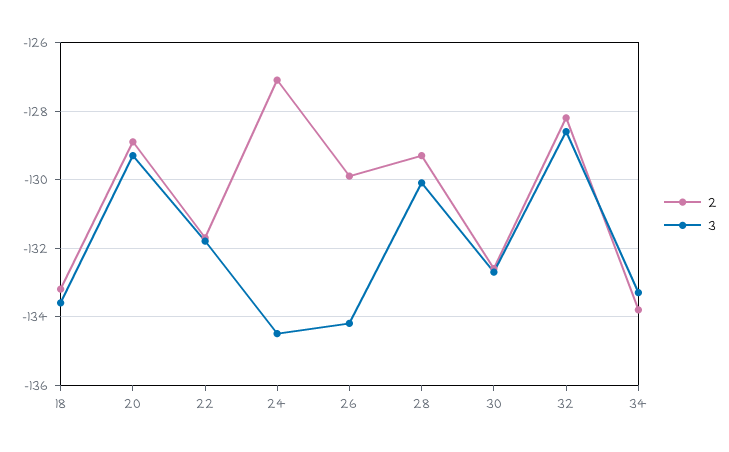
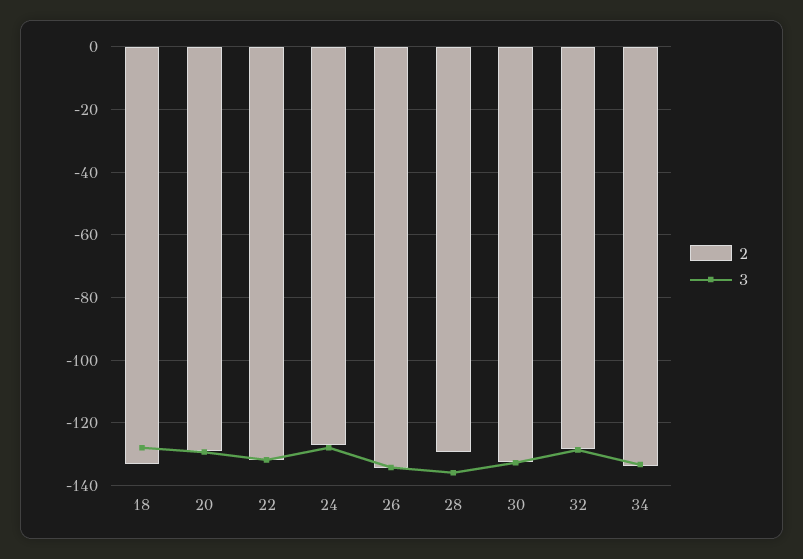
  {
    "2": {
      "18": -133,
      "20": -129,
      "22": -131.5,
      "24": -127,
-     "26": -130,
+     "26": -134,
      "28": -129.5,
      "30": -132.5,
      "32": -128,
      "34": -134
    },
    "3": {
-     "18": -133.5,
+     "18": -128,
      "20": -129.5,
      "22": -132,
-     "24": -134.5,
+     "24": -128,
      "26": -134,
-     "28": -130,
+     "28": -136,
      "30": -132.5,
      "32": -128.5,
      "34": -133.5
    }
  }

